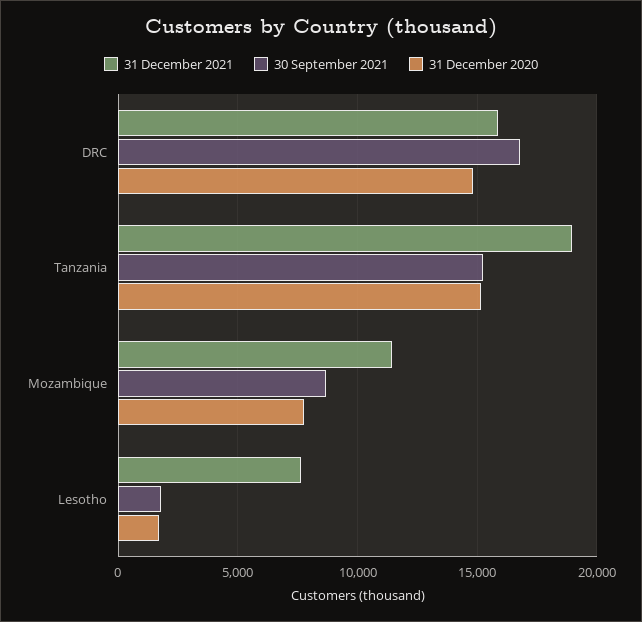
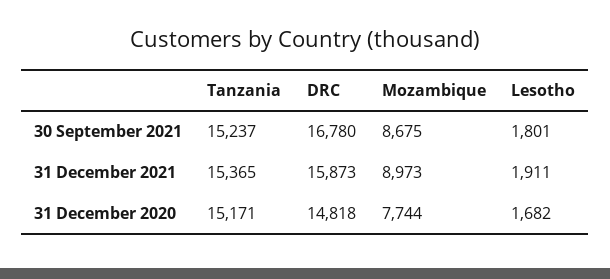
  {
    "31 December 2021": {
      "DRC": 15873,
-     "Tanzania": 19000,
+     "Tanzania": 15365,
-     "Mozambique": 11500,
+     "Mozambique": 8973,
-     "Lesotho": 7500
+     "Lesotho": 1911
    },
    "30 September 2021": {
      "DRC": 16780,
      "Tanzania": 15237,
      "Mozambique": 8675,
      "Lesotho": 1801
    },
    "31 December 2020": {
      "DRC": 14818,
      "Tanzania": 15171,
      "Mozambique": 7744,
      "Lesotho": 1682
    }
  }

